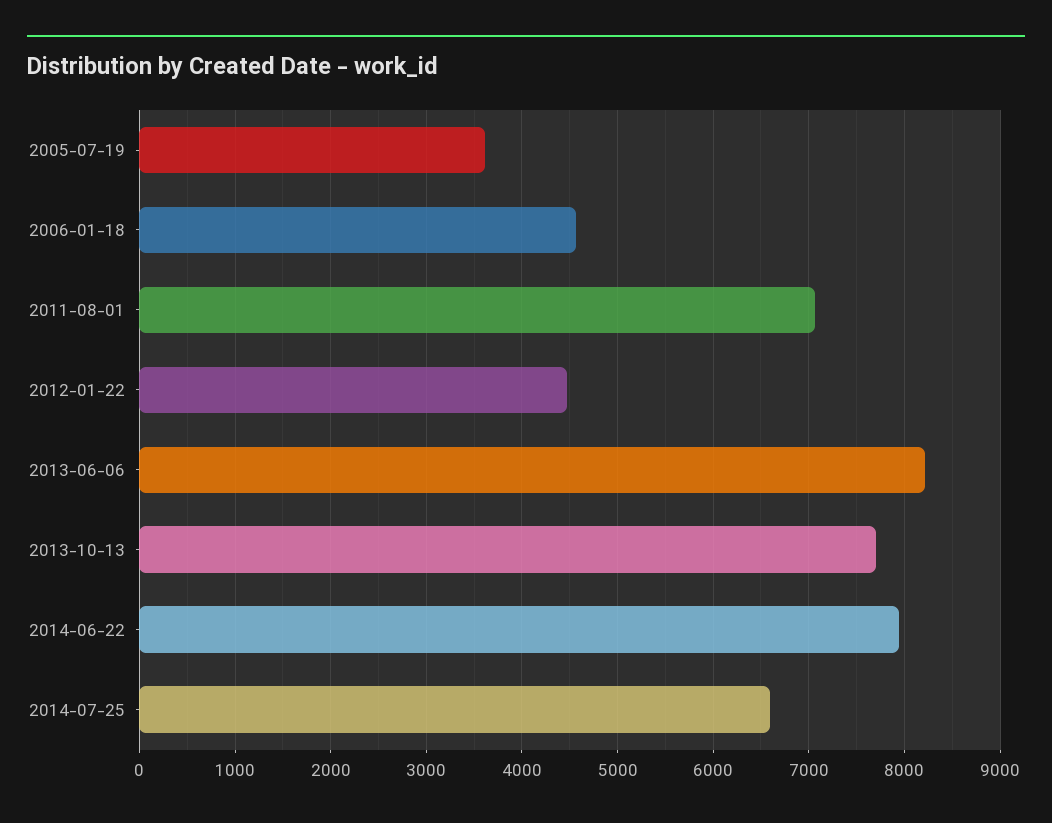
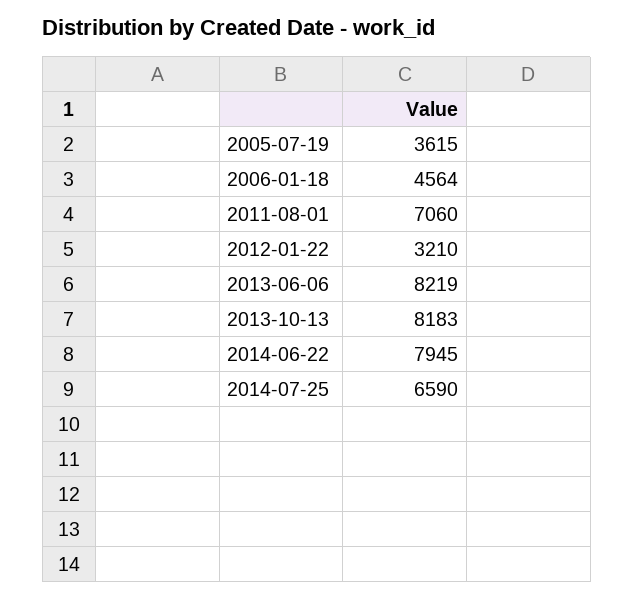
  {
    "2005-07-19": 3615,
    "2006-01-18": 4564,
    "2011-08-01": 7060,
-   "2012-01-22": 4500,
+   "2012-01-22": 3210,
    "2013-06-06": 8219,
-   "2013-10-13": 7700,
+   "2013-10-13": 8183,
    "2014-06-22": 7945,
    "2014-07-25": 6590
  }

